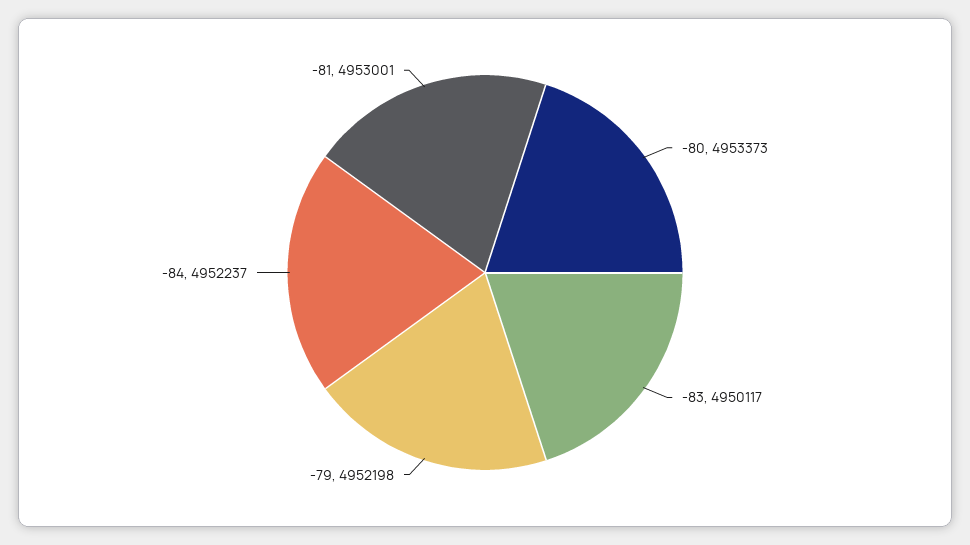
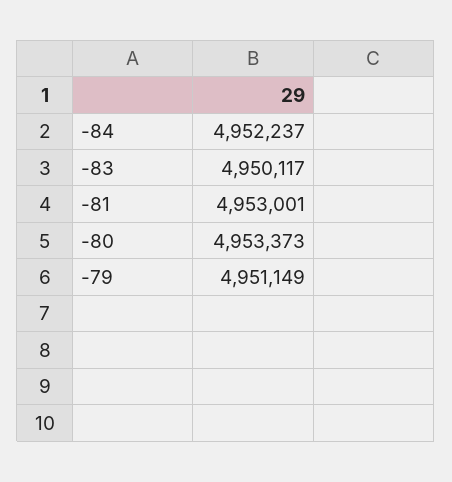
  {
    "-80": 4953373,
    "-83": 4950117,
-   "-79": 4952198,
+   "-79": 4951149,
    "-84": 4952237,
    "-81": 4953001
  }

